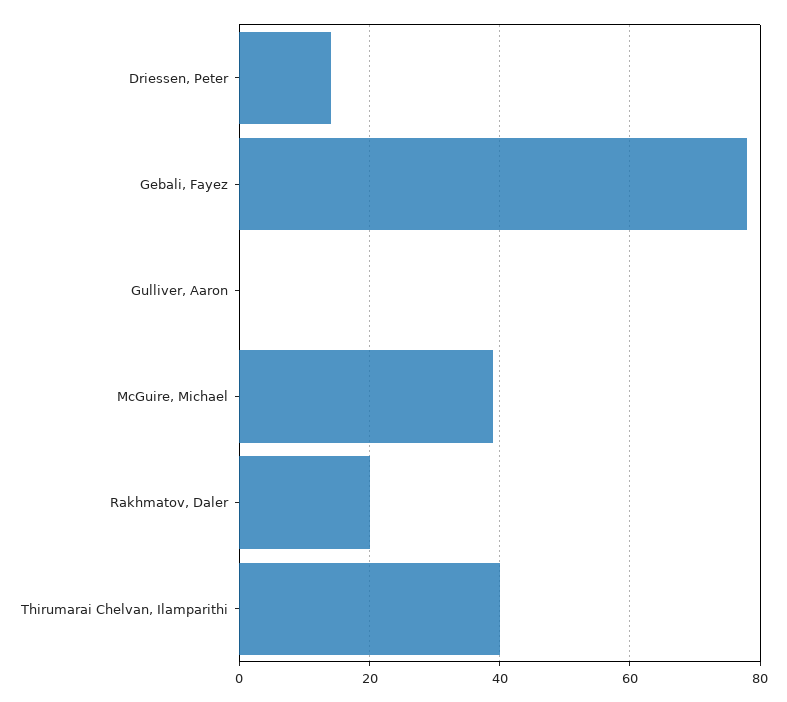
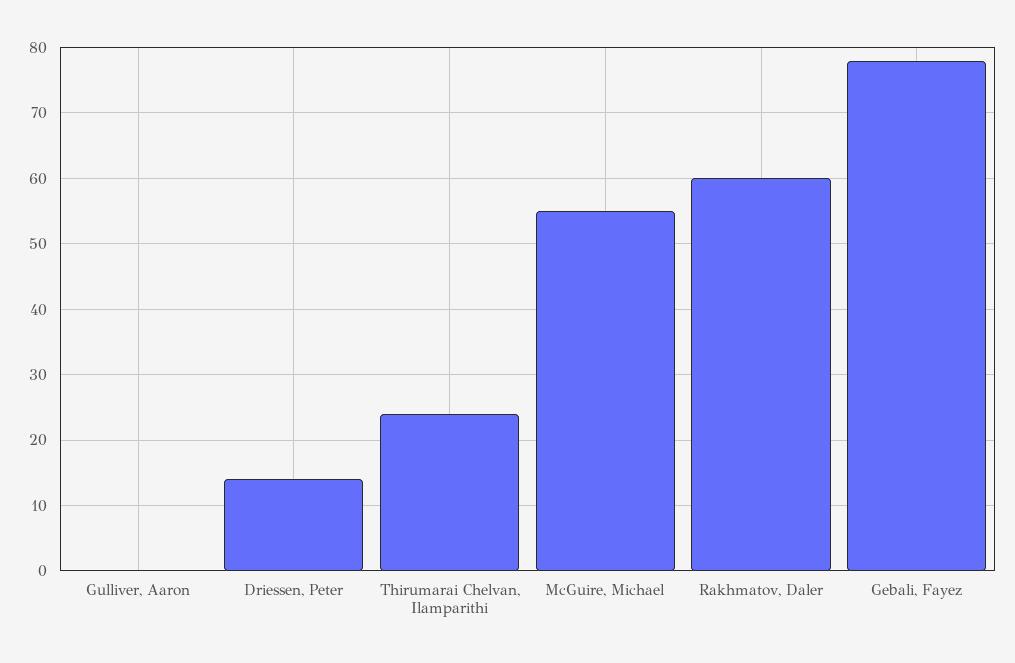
  {
    "Driessen, Peter": 14,
    "Gebali, Fayez": 78,
    "Gulliver, Aaron": 0,
-   "McGuire, Michael": 40,
+   "McGuire, Michael": 55,
-   "Rakhmatov, Daler": 20,
+   "Rakhmatov, Daler": 60,
-   "Thirumarai Chelvan, Ilamparithi": 40
+   "Thirumarai Chelvan, Ilamparithi": 24
  }

